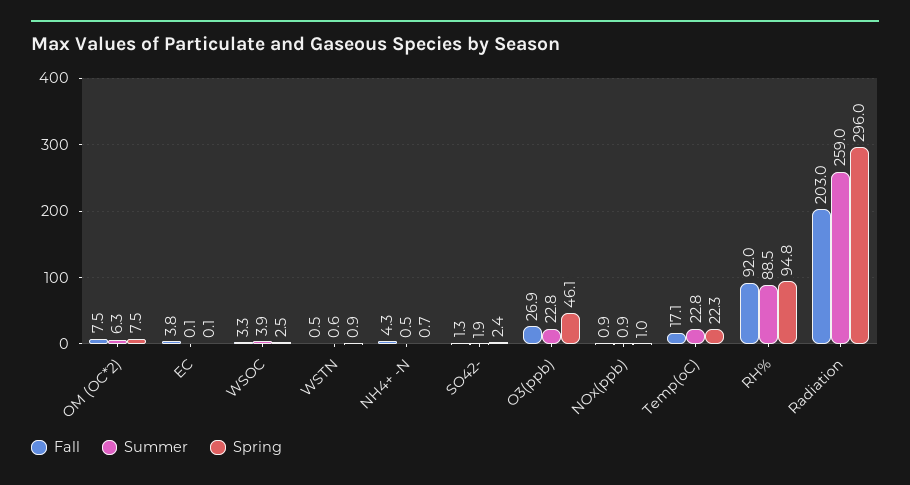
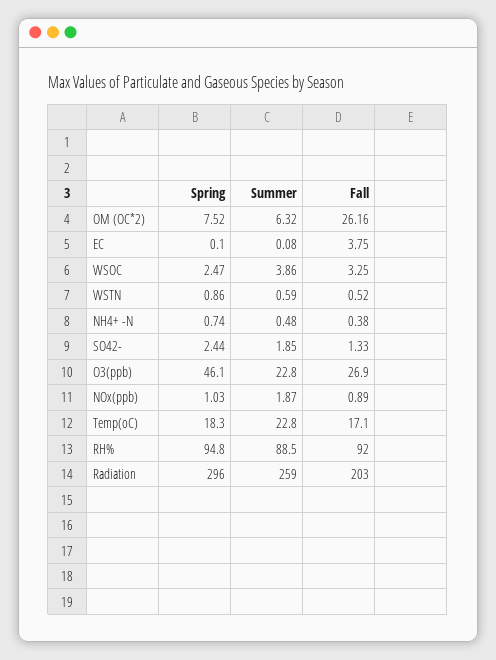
  {
    "Fall": {
-     "OM (OC*2)": 7.5,
+     "OM (OC*2)": 26.16,
      "EC": 3.75,
      "WSOC": 3.25,
      "WSTN": 0.52,
-     "NH4+ -N": 4.3,
+     "NH4+ -N": 0.38,
      "SO42-": 1.33,
      "O3(ppb)": 26.9,
      "NOx(ppb)": 0.89,
      "Temp(oC)": 17.1,
      "RH%": 92,
      "Radiation": 203
    },
    "Summer": {
      "OM (OC*2)": 6.32,
      "EC": 0.08,
      "WSOC": 3.86,
      "WSTN": 0.59,
      "NH4+ -N": 0.48,
      "SO42-": 1.85,
      "O3(ppb)": 22.8,
-     "NOx(ppb)": 0.9,
+     "NOx(ppb)": 1.87,
      "Temp(oC)": 22.8,
      "RH%": 88.5,
      "Radiation": 259
    },
    "Spring": {
      "OM (OC*2)": 7.52,
      "EC": 0.1,
      "WSOC": 2.47,
      "WSTN": 0.86,
      "NH4+ -N": 0.74,
      "SO42-": 2.44,
      "O3(ppb)": 46.1,
      "NOx(ppb)": 1.03,
-     "Temp(oC)": 22.3,
+     "Temp(oC)": 18.3,
      "RH%": 94.8,
      "Radiation": 296
    }
  }

